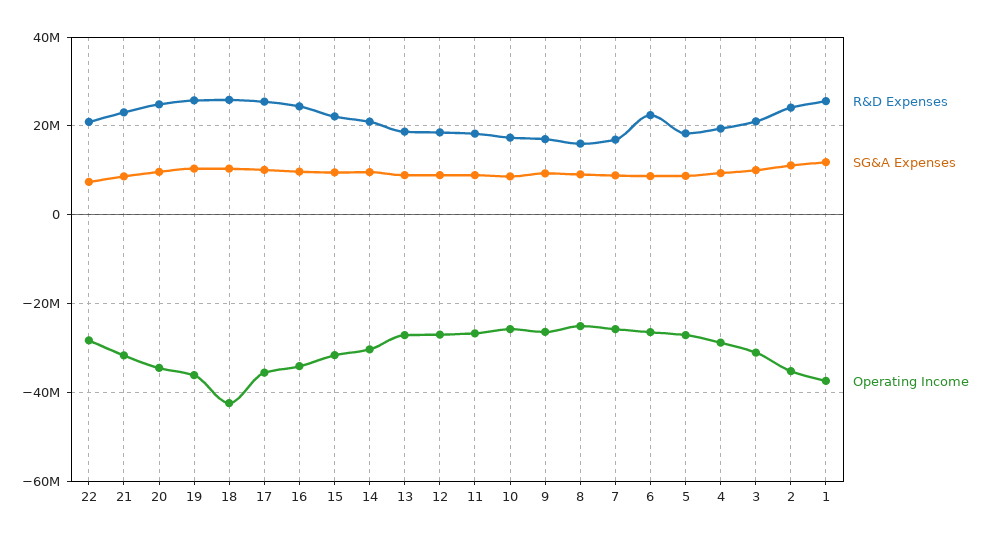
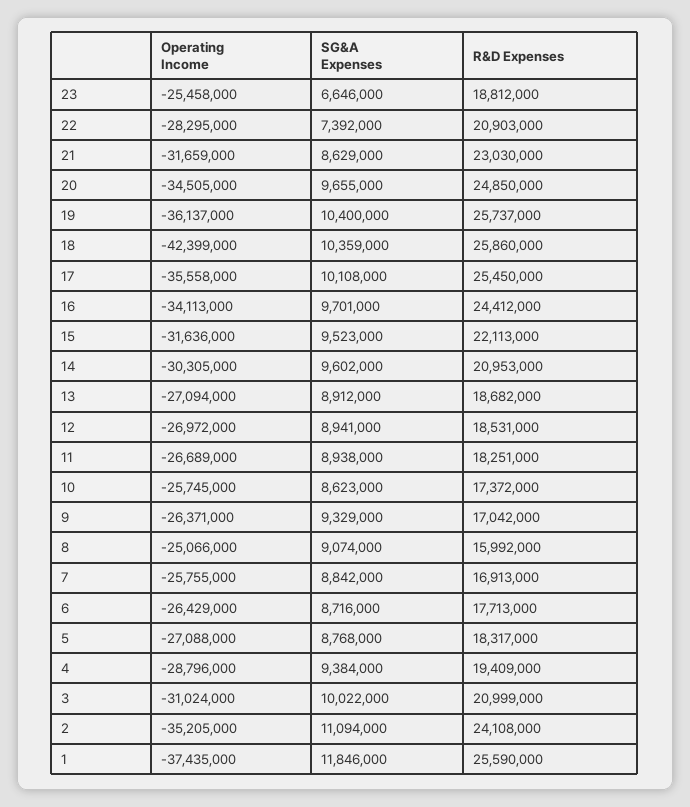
  {
    "R&D Expenses": {
      "22": 20903000,
      "21": 23030000,
      "20": 24850000,
      "19": 25737000,
      "18": 25860000,
      "17": 25450000,
      "16": 24412000,
      "15": 22113000,
      "14": 20953000,
      "13": 18682000,
      "12": 18531000,
      "11": 18251000,
      "10": 17372000,
      "9": 17042000,
      "8": 15992000,
      "7": 16913000,
-     "6": 22000000,
+     "6": 17713000,
      "5": 18317000,
      "4": 19409000,
      "3": 20999000,
      "2": 24108000,
-     "1": 25590000
+     "1": 25590000,
+     "23": 18812000
    },
    "SG&A Expenses": {
      "22": 7392000,
      "21": 8629000,
      "20": 9655000,
      "19": 10400000,
      "18": 10359000,
      "17": 10108000,
      "16": 9701000,
      "15": 9523000,
      "14": 9602000,
      "13": 8912000,
      "12": 8941000,
      "11": 8938000,
      "10": 8623000,
      "9": 9329000,
      "8": 9074000,
      "7": 8842000,
      "6": 8716000,
      "5": 8768000,
      "4": 9384000,
      "3": 10022000,
      "2": 11094000,
-     "1": 11846000
+     "1": 11846000,
+     "23": 6646000
    },
    "Operating Income": {
      "22": -28295000,
      "21": -31659000,
      "20": -34505000,
      "19": -36137000,
      "18": -42399000,
      "17": -35558000,
      "16": -34113000,
      "15": -31636000,
      "14": -30305000,
      "13": -27094000,
      "12": -26972000,
      "11": -26689000,
      "10": -25745000,
      "9": -26371000,
      "8": -25066000,
      "7": -25755000,
      "6": -26429000,
      "5": -27088000,
      "4": -28796000,
      "3": -31024000,
      "2": -35205000,
-     "1": -37435000
+     "1": -37435000,
+     "23": -25458000
    }
  }

